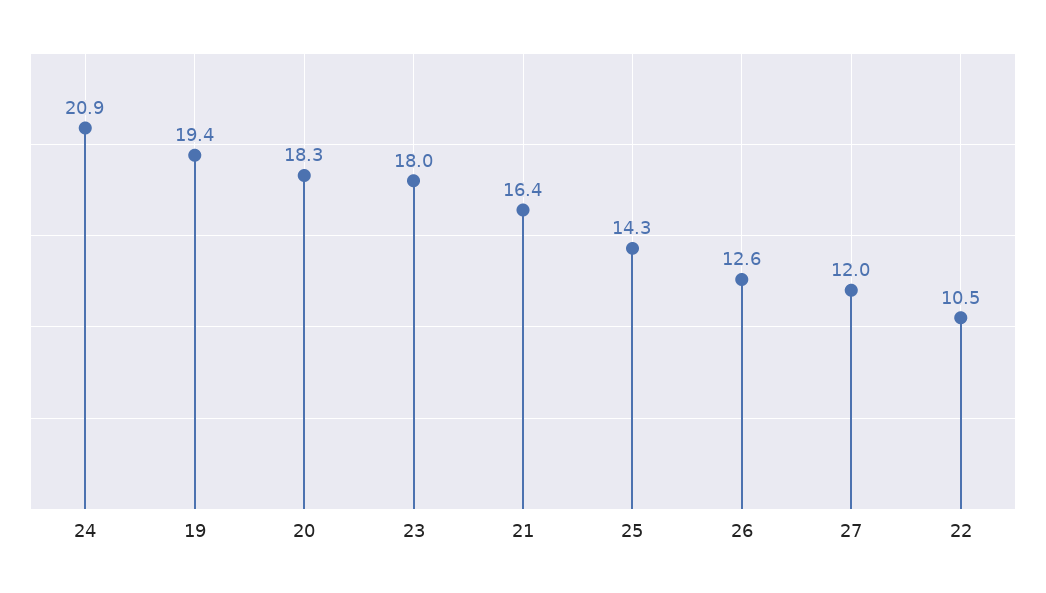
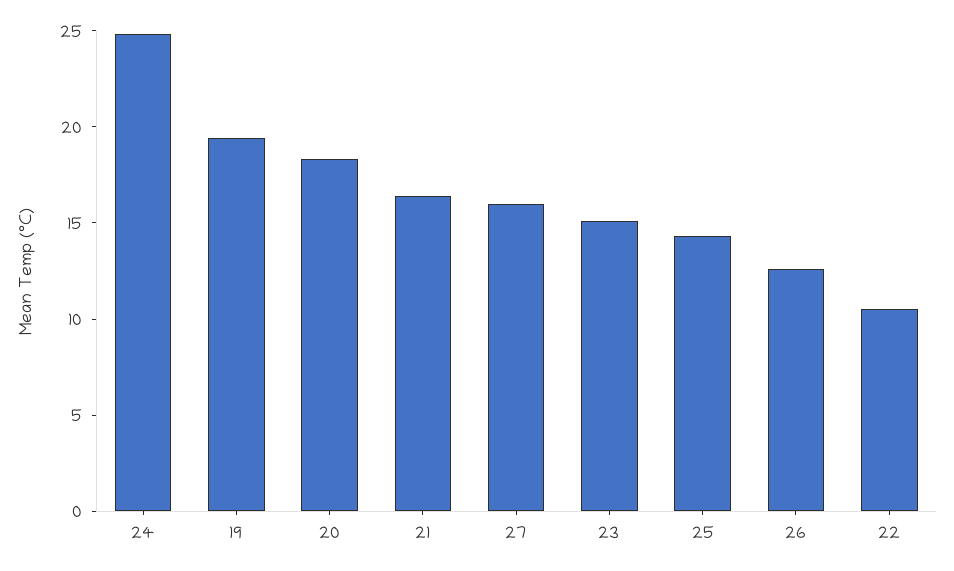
  {
-   "24": 20.9,
+   "24": 25,
    "19": 19.4,
    "20": 18.3,
-   "23": 18,
+   "23": 15,
    "21": 16.4,
    "25": 14.3,
    "26": 12.6,
-   "27": 12,
+   "27": 16,
    "22": 10.5
  }

